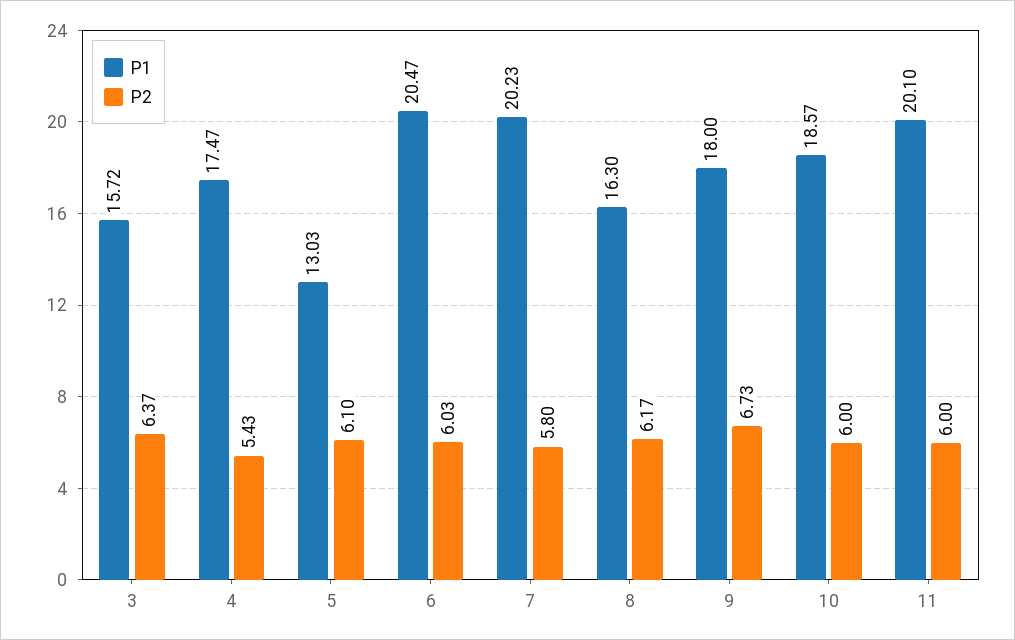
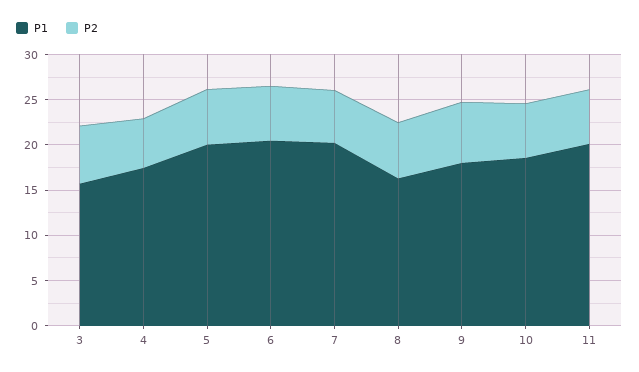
  {
    "P1": {
      "3": 15.72,
      "4": 17.47,
-     "5": 13.03,
+     "5": 20,
      "6": 20.47,
      "7": 20.23,
      "8": 16.3,
      "9": 18,
      "10": 18.57,
      "11": 20.1
    },
    "P2": {
      "3": 6.37,
      "4": 5.43,
      "5": 6.1,
      "6": 6.03,
      "7": 5.8,
      "8": 6.17,
      "9": 6.73,
      "10": 6,
      "11": 6
    }
  }

